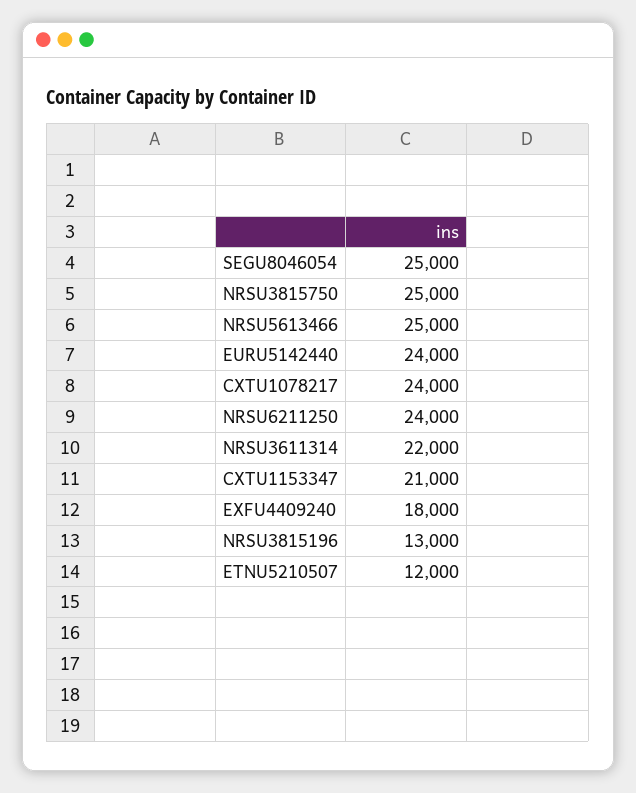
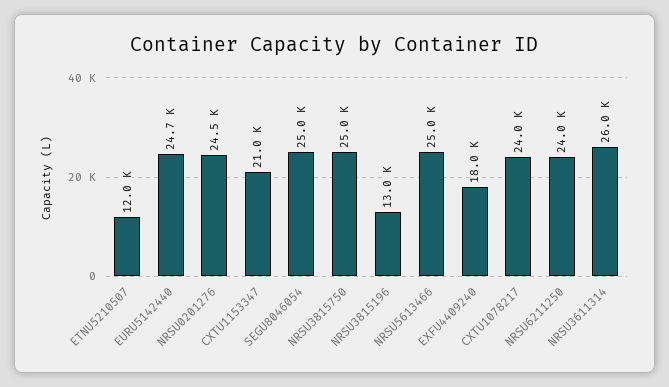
  {
    "SEGU8046054": 25000,
    "NRSU3815750": 25000,
    "NRSU5613466": 25000,
-   "EURU5142440": 24000,
+   "EURU5142440": 24700,
    "CXTU1078217": 24000,
    "NRSU6211250": 24000,
-   "NRSU3611314": 22000,
+   "NRSU3611314": 26000,
    "CXTU1153347": 21000,
    "EXFU4409240": 18000,
    "NRSU3815196": 13000,
-   "ETNU5210507": 12000
+   "ETNU5210507": 12000,
+   "NRSU0201276": 24500
  }

